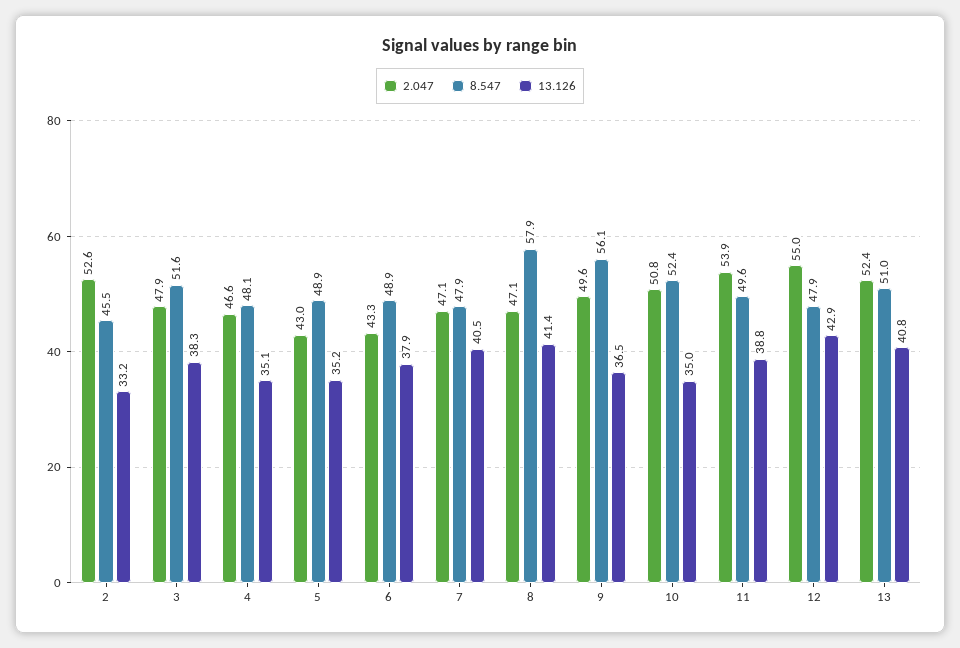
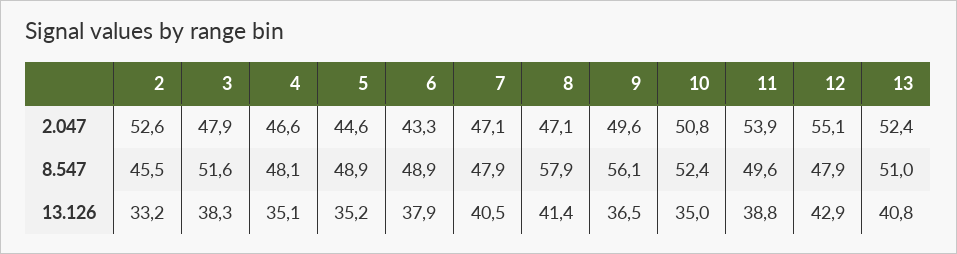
  {
    "2.047": {
      "2": 52.6,
      "3": 47.9,
      "4": 46.6,
-     "5": 43,
+     "5": 44.6,
      "6": 43.3,
      "7": 47.1,
      "8": 47.1,
      "9": 49.6,
      "10": 50.8,
      "11": 53.9,
-     "12": 55,
+     "12": 55.1,
      "13": 52.4
    },
    "8.547": {
      "2": 45.5,
      "3": 51.6,
      "4": 48.1,
      "5": 48.9,
      "6": 48.9,
      "7": 47.9,
      "8": 57.9,
      "9": 56.1,
      "10": 52.4,
      "11": 49.6,
      "12": 47.9,
      "13": 51
    },
    "13.126": {
      "2": 33.2,
      "3": 38.3,
      "4": 35.1,
      "5": 35.2,
      "6": 37.9,
      "7": 40.5,
      "8": 41.4,
      "9": 36.5,
      "10": 35,
      "11": 38.8,
      "12": 42.9,
      "13": 40.8
    }
  }

